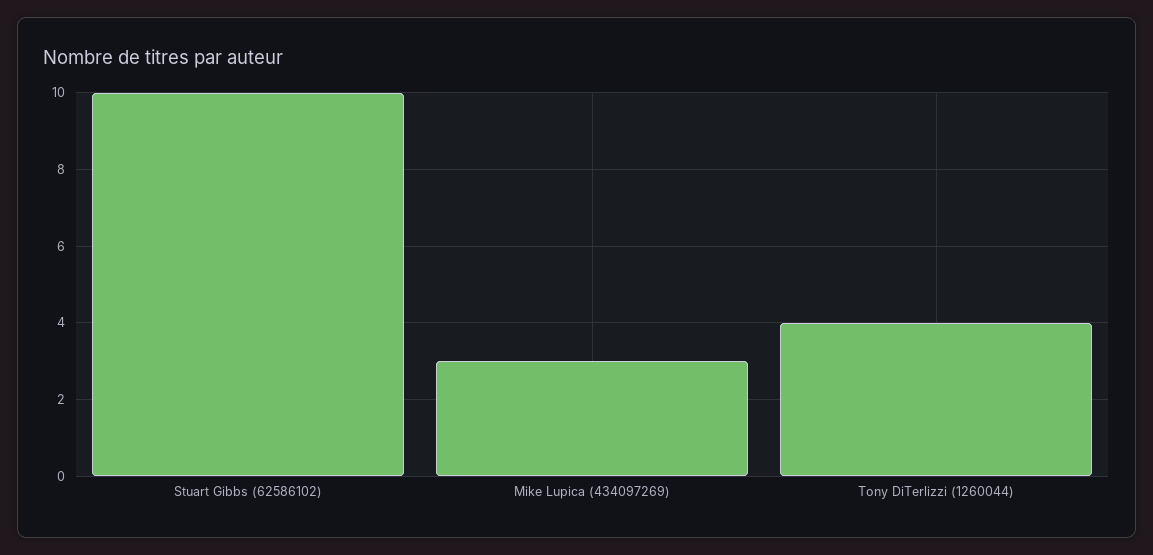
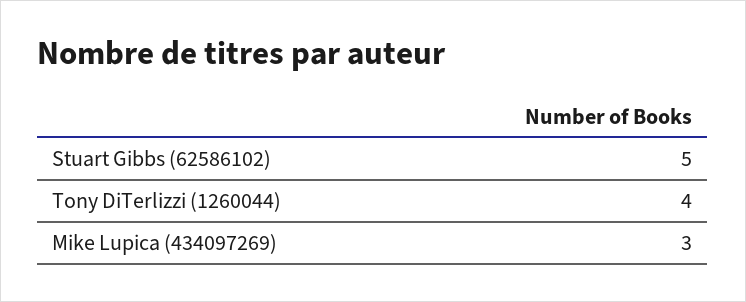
  {
-   "Stuart Gibbs (62586102)": 10,
+   "Stuart Gibbs (62586102)": 5,
    "Mike Lupica (434097269)": 3,
    "Tony DiTerlizzi (1260044)": 4
  }

